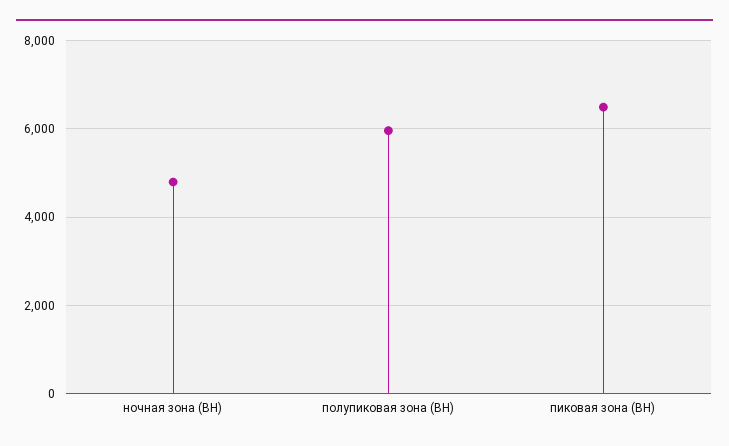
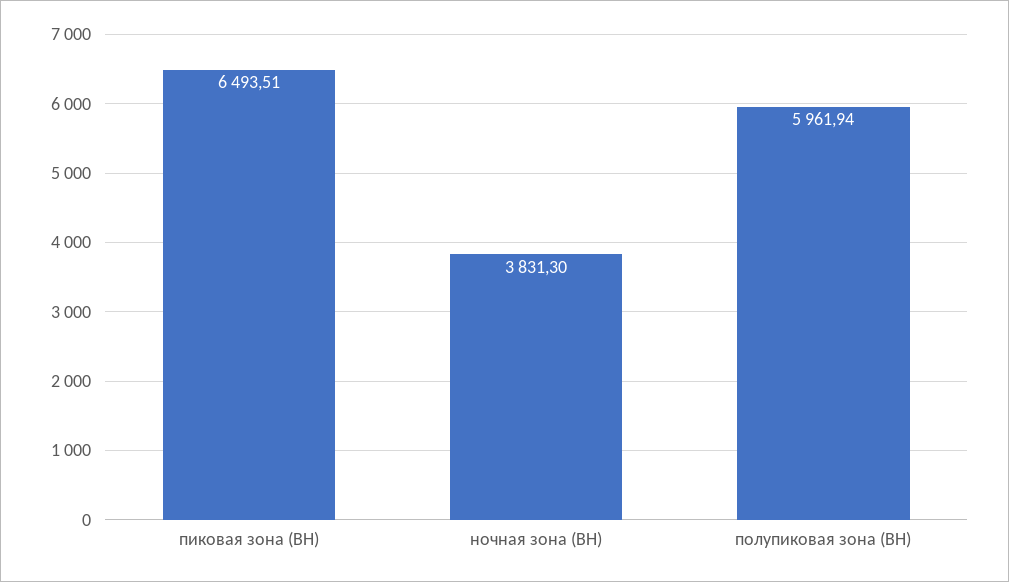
  {
-   "ночная зона (ВН)": 4800,
+   "ночная зона (ВН)": 3831.3,
    "полупиковая зона (ВН)": 5961.94,
    "пиковая зона (ВН)": 6493.51
  }

